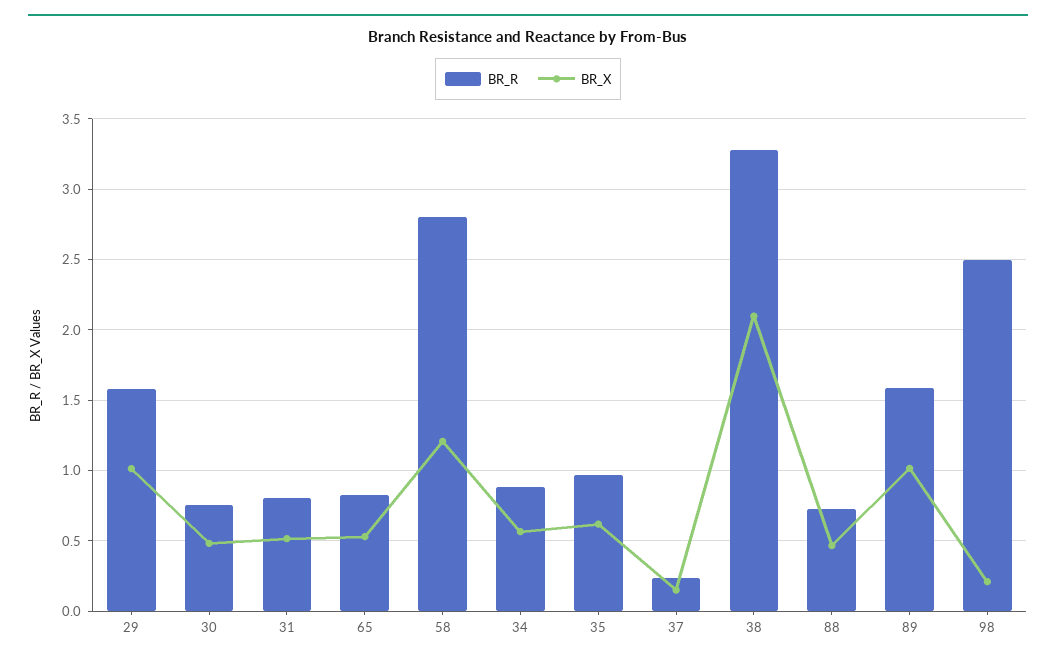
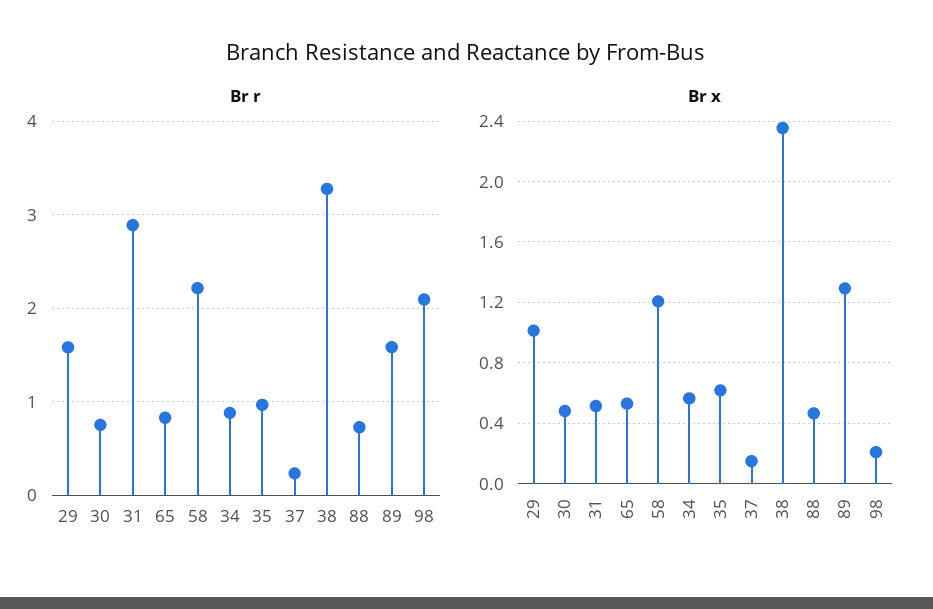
  {
    "BR_R": {
      "29": 1.6,
      "30": 0.75,
-     "31": 0.8,
+     "31": 2.9,
      "65": 0.85,
-     "58": 2.8,
+     "58": 2.2,
      "34": 0.9,
      "35": 0.95,
      "37": 0.25,
      "38": 3.3,
      "88": 0.75,
      "89": 1.6,
-     "98": 2.5
+     "98": 2.1
    },
    "BR_X": {
      "29": 1,
      "30": 0.5,
      "31": 0.5,
      "65": 0.55,
      "58": 1.2,
      "34": 0.55,
      "35": 0.6,
      "37": 0.15,
-     "38": 2.1,
+     "38": 2.35,
      "88": 0.45,
-     "89": 1,
+     "89": 1.3,
      "98": 0.2
    }
  }

